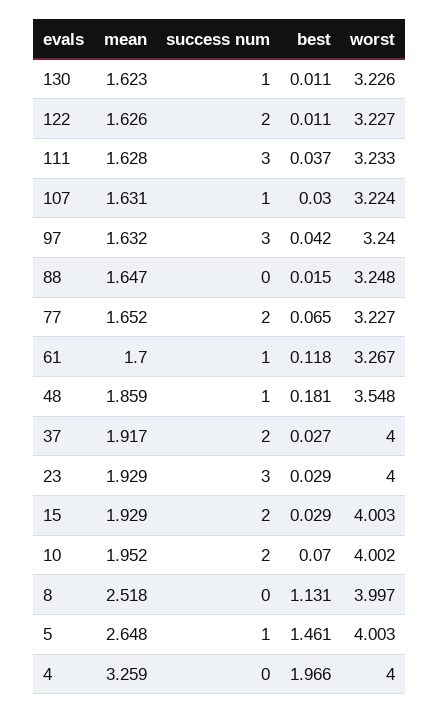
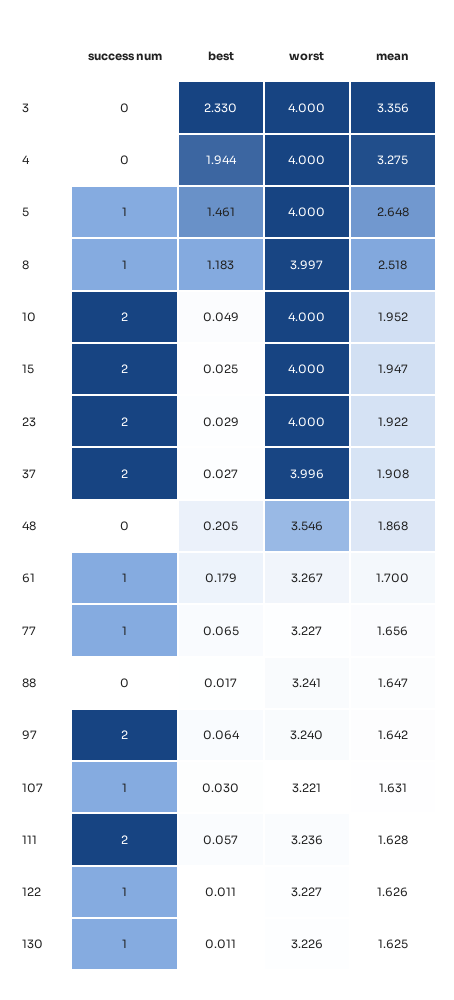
  {
    "mean": {
-     "130": 1.623,
+     "130": 1.625,
      "122": 1.626,
      "111": 1.628,
      "107": 1.631,
-     "97": 1.632,
+     "97": 1.642,
      "88": 1.647,
-     "77": 1.652,
+     "77": 1.656,
      "61": 1.7,
-     "48": 1.859,
+     "48": 1.868,
-     "37": 1.917,
+     "37": 1.908,
-     "23": 1.929,
+     "23": 1.922,
-     "15": 1.929,
+     "15": 1.947,
      "10": 1.952,
      "8": 2.518,
      "5": 2.648,
-     "4": 3.259
+     "4": 3.275,
+     "3": 3.356
    },
    "success num": {
      "130": 1,
-     "122": 2,
+     "122": 1,
-     "111": 3,
+     "111": 2,
      "107": 1,
-     "97": 3,
+     "97": 2,
      "88": 0,
-     "77": 2,
+     "77": 1,
      "61": 1,
-     "48": 1,
+     "48": 0,
      "37": 2,
-     "23": 3,
+     "23": 2,
      "15": 2,
      "10": 2,
-     "8": 0,
+     "8": 1,
      "5": 1,
-     "4": 0
+     "4": 0,
+     "3": 0
    },
    "best": {
      "130": 0.011,
      "122": 0.011,
-     "111": 0.037,
+     "111": 0.057,
      "107": 0.03,
-     "97": 0.042,
+     "97": 0.064,
-     "88": 0.015,
+     "88": 0.017,
      "77": 0.065,
-     "61": 0.118,
+     "61": 0.179,
-     "48": 0.181,
+     "48": 0.205,
      "37": 0.027,
      "23": 0.029,
-     "15": 0.029,
+     "15": 0.025,
-     "10": 0.07,
+     "10": 0.049,
-     "8": 1.131,
+     "8": 1.183,
      "5": 1.461,
-     "4": 1.966
+     "4": 1.944,
+     "3": 2.33
    },
    "worst": {
      "130": 3.226,
      "122": 3.227,
-     "111": 3.233,
+     "111": 3.236,
-     "107": 3.224,
+     "107": 3.221,
      "97": 3.24,
-     "88": 3.248,
+     "88": 3.241,
      "77": 3.227,
      "61": 3.267,
-     "48": 3.548,
+     "48": 3.546,
-     "37": 4,
+     "37": 3.996,
      "23": 4,
-     "15": 4.003,
+     "15": 4,
-     "10": 4.002,
+     "10": 4,
      "8": 3.997,
-     "5": 4.003,
+     "5": 4,
-     "4": 4
+     "4": 4,
+     "3": 4
    }
  }

